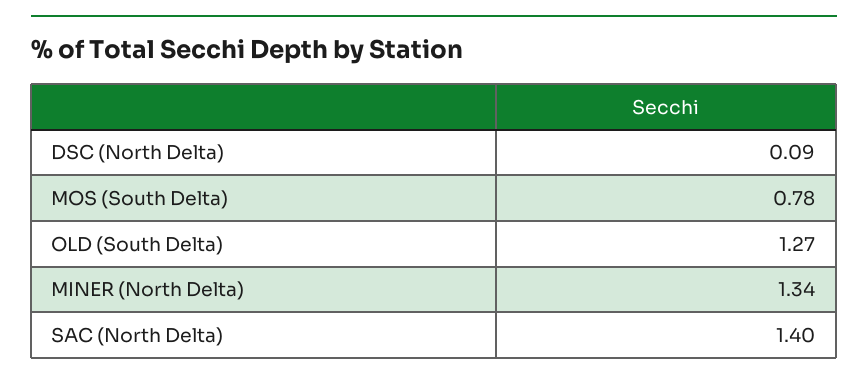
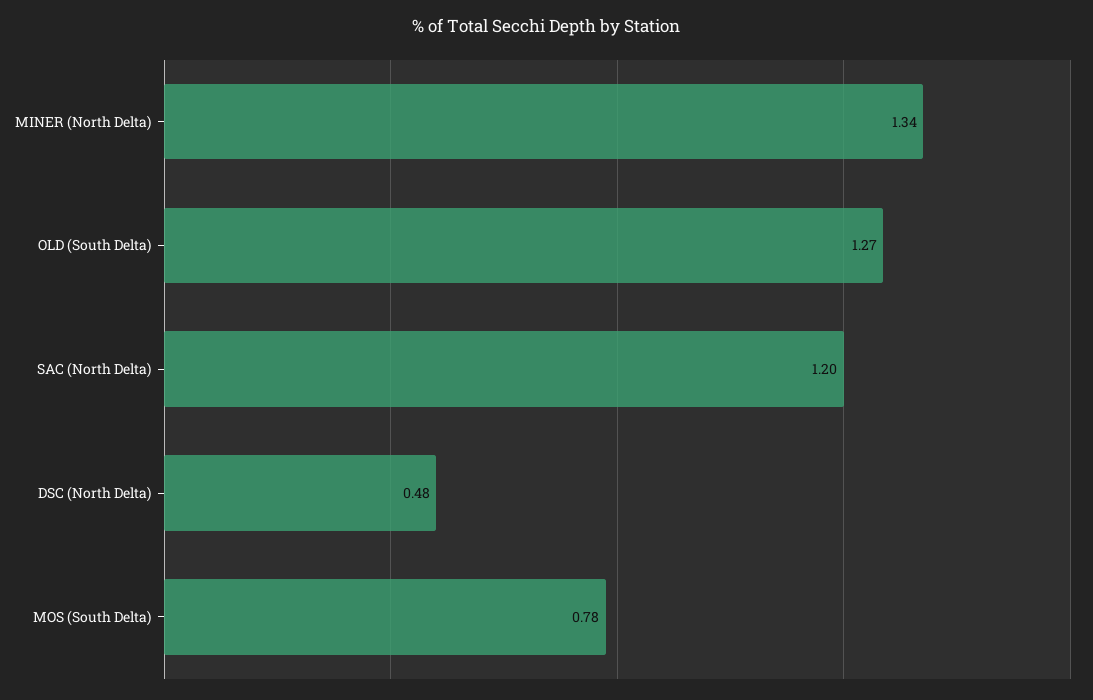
  {
-   "DSC (North Delta)": 0.09,
+   "DSC (North Delta)": 0.48,
    "MOS (South Delta)": 0.78,
    "OLD (South Delta)": 1.27,
    "MINER (North Delta)": 1.34,
-   "SAC (North Delta)": 1.4
+   "SAC (North Delta)": 1.2
  }

